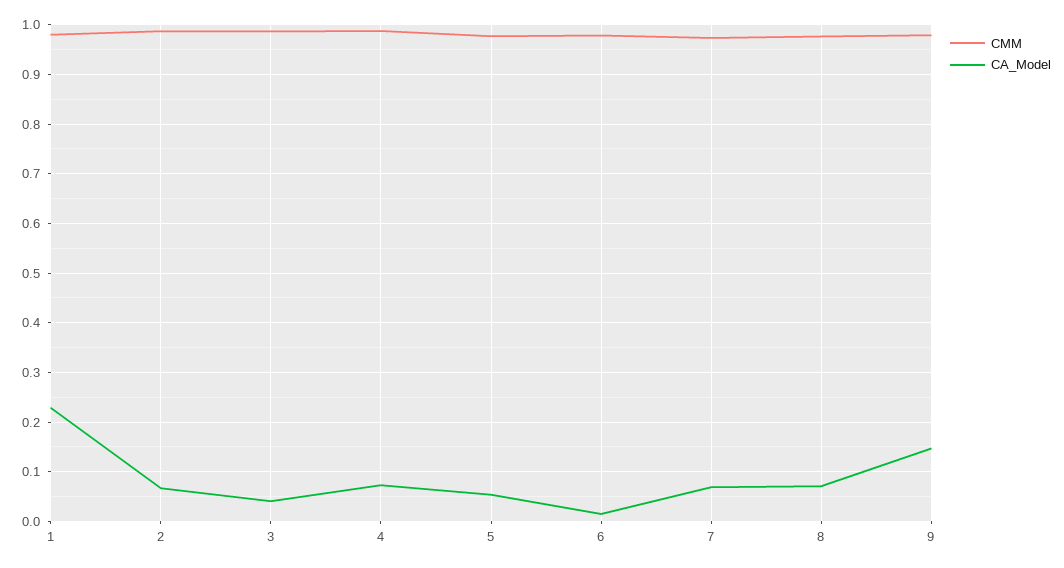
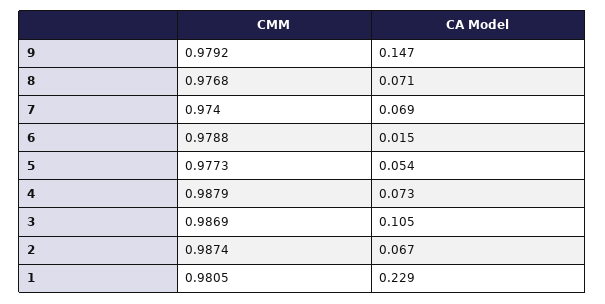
  {
    "CMM": {
      "1": 0.9805,
      "2": 0.9874,
      "3": 0.9869,
      "4": 0.9879,
      "5": 0.9773,
      "6": 0.9788,
      "7": 0.974,
      "8": 0.9768,
      "9": 0.9792
    },
    "CA_Model": {
      "1": 0.229,
      "2": 0.067,
-     "3": 0.04,
+     "3": 0.105,
      "4": 0.073,
      "5": 0.054,
      "6": 0.015,
      "7": 0.069,
      "8": 0.071,
      "9": 0.147
    }
  }

